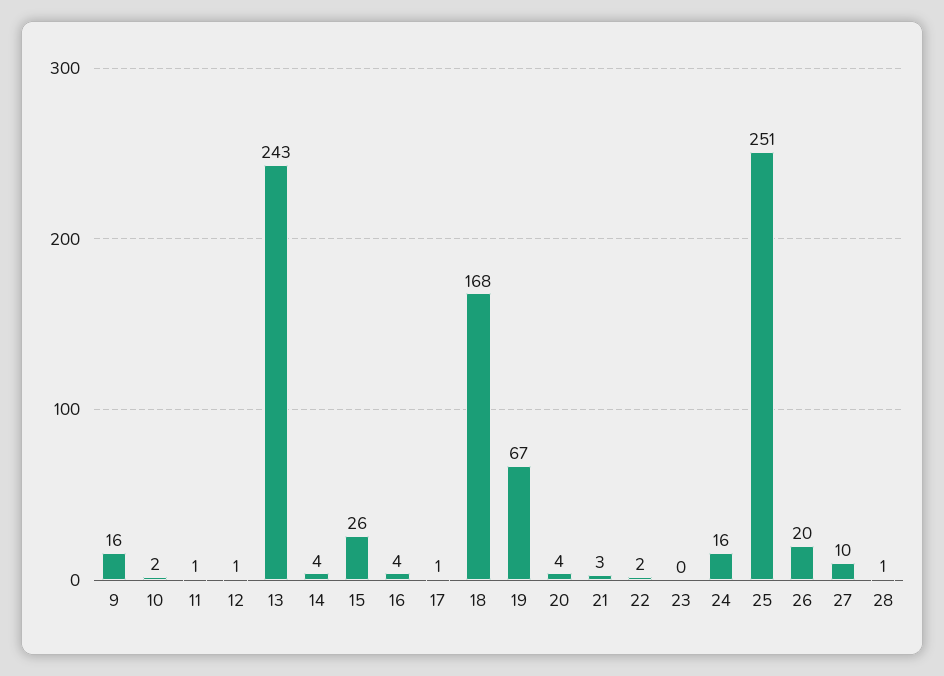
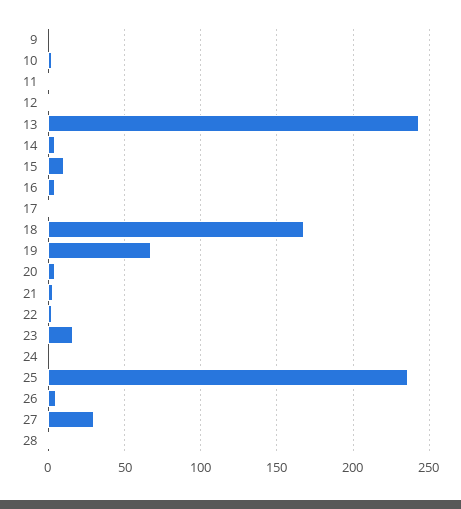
  {
-   "9": 16,
+   "9": 0,
    "10": 2,
    "11": 1,
    "12": 1,
    "13": 243,
    "14": 4,
-   "15": 26,
+   "15": 10,
    "16": 4,
    "17": 1,
    "18": 168,
    "19": 67,
    "20": 4,
    "21": 3,
    "22": 2,
-   "23": 0,
+   "23": 15,
-   "24": 16,
+   "24": 0,
-   "25": 251,
+   "25": 235,
-   "26": 20,
+   "26": 5,
-   "27": 10,
+   "27": 30,
    "28": 1
  }

